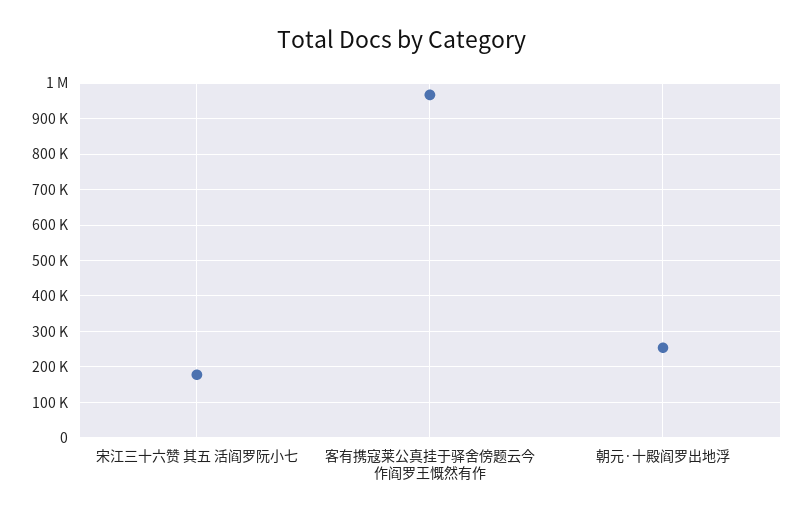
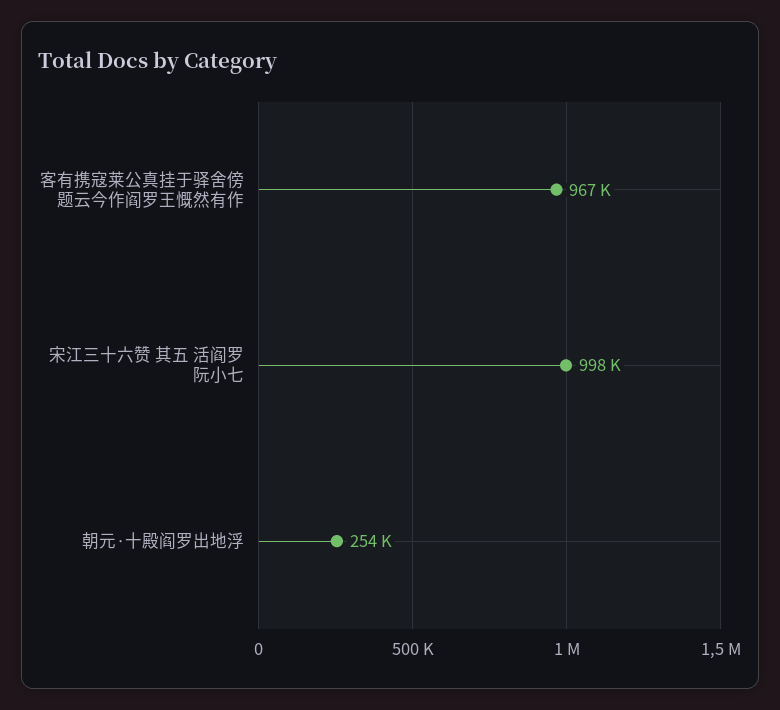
  {
-   "宋江三十六赞 其五 活阎罗阮小七": 180000,
+   "宋江三十六赞 其五 活阎罗阮小七": 998000,
    "客有携寇莱公真挂于驿舍傍题云今作阎罗王慨然有作": 967000,
    "朝元·十殿阎罗出地浮": 254000
  }

